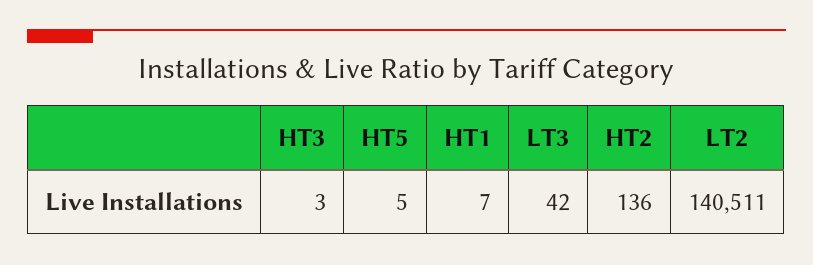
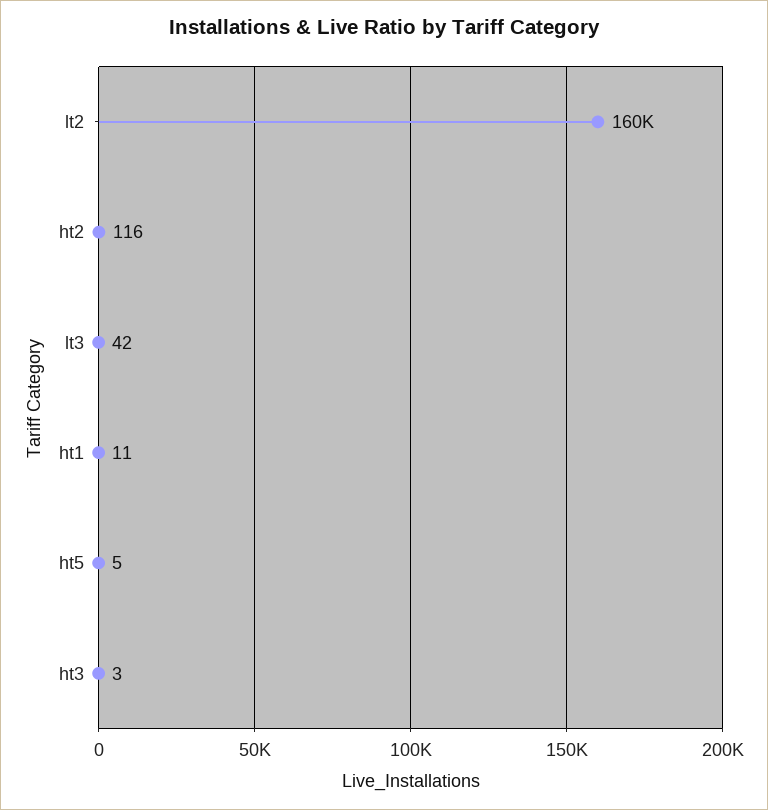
  {
    "HT3": 3,
    "HT5": 5,
-   "HT1": 7,
+   "HT1": 11,
    "LT3": 42,
-   "HT2": 136,
+   "HT2": 116,
-   "LT2": 140511
+   "LT2": 160000
  }

